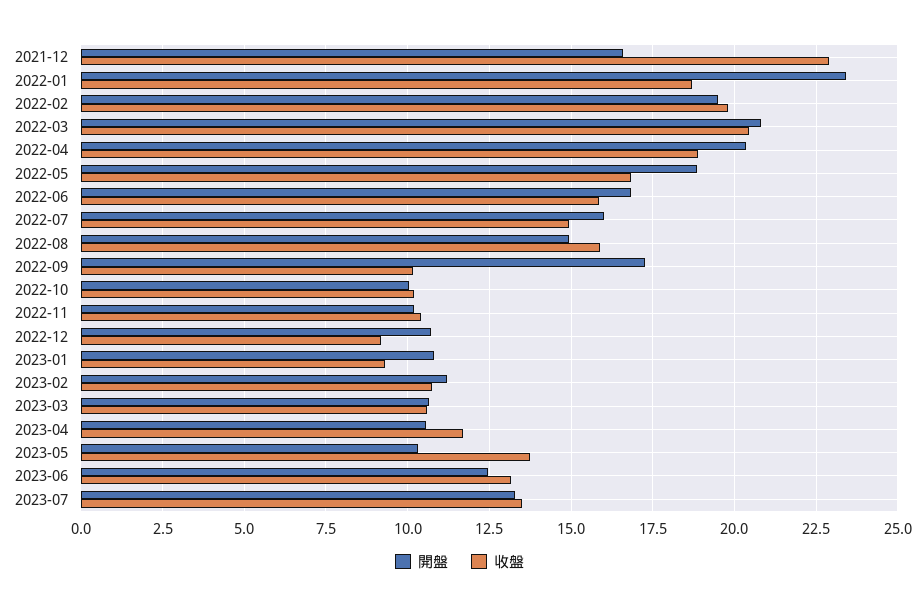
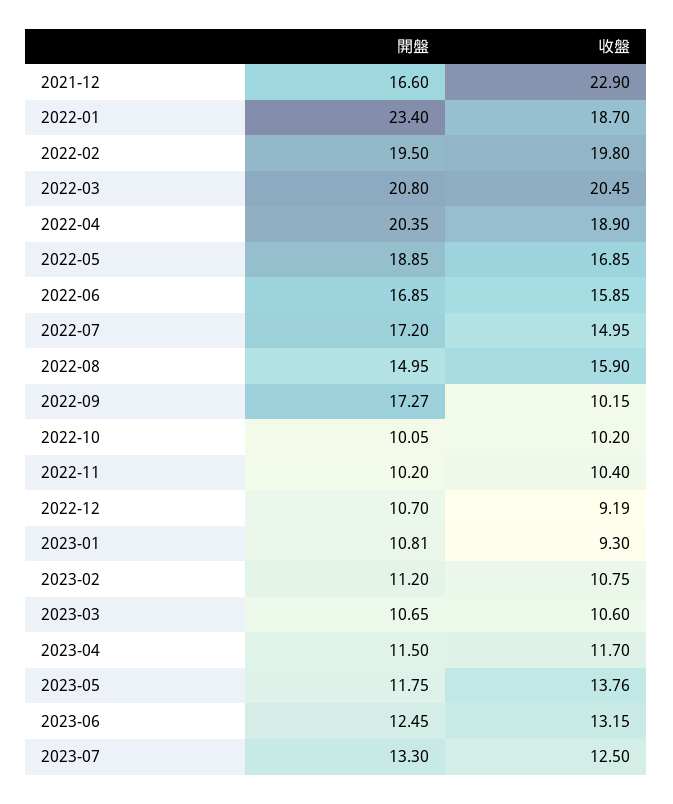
  {
    "開盤": {
      "2021-12": 16.6,
      "2022-01": 23.4,
      "2022-02": 19.5,
      "2022-03": 20.8,
      "2022-04": 20.35,
      "2022-05": 18.85,
      "2022-06": 16.85,
-     "2022-07": 16,
+     "2022-07": 17.2,
      "2022-08": 14.95,
      "2022-09": 17.27,
      "2022-10": 10.05,
      "2022-11": 10.2,
      "2022-12": 10.7,
      "2023-01": 10.81,
      "2023-02": 11.2,
      "2023-03": 10.65,
-     "2023-04": 10.5,
+     "2023-04": 11.5,
-     "2023-05": 10.25,
+     "2023-05": 11.75,
      "2023-06": 12.45,
      "2023-07": 13.3
    },
    "收盤": {
      "2021-12": 22.9,
      "2022-01": 18.7,
      "2022-02": 19.8,
      "2022-03": 20.45,
      "2022-04": 18.9,
      "2022-05": 16.85,
      "2022-06": 15.85,
      "2022-07": 14.95,
      "2022-08": 15.9,
      "2022-09": 10.15,
      "2022-10": 10.2,
      "2022-11": 10.4,
      "2022-12": 9.19,
      "2023-01": 9.3,
      "2023-02": 10.75,
      "2023-03": 10.6,
      "2023-04": 11.7,
      "2023-05": 13.76,
      "2023-06": 13.15,
-     "2023-07": 13.5
+     "2023-07": 12.5
    }
  }

